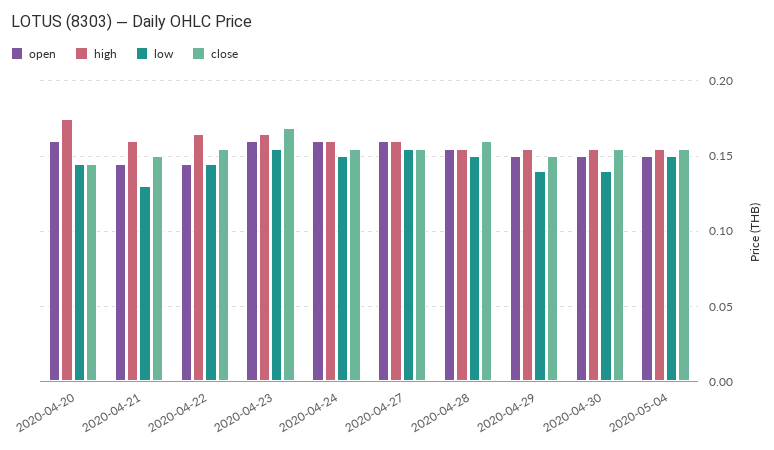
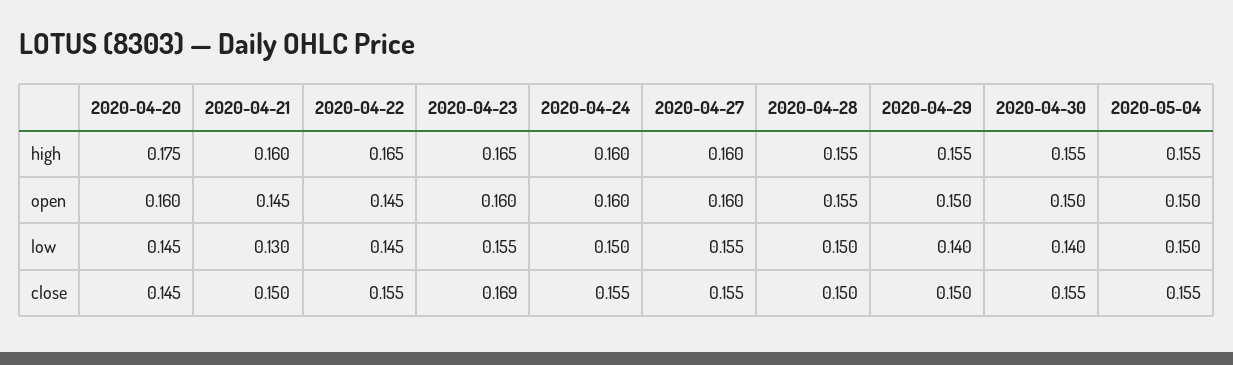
  {
    "open": {
      "2020-04-20": 0.16,
      "2020-04-21": 0.145,
      "2020-04-22": 0.145,
      "2020-04-23": 0.16,
      "2020-04-24": 0.16,
      "2020-04-27": 0.16,
      "2020-04-28": 0.155,
      "2020-04-29": 0.15,
      "2020-04-30": 0.15,
      "2020-05-04": 0.15
    },
    "high": {
      "2020-04-20": 0.175,
      "2020-04-21": 0.16,
      "2020-04-22": 0.165,
      "2020-04-23": 0.165,
      "2020-04-24": 0.16,
      "2020-04-27": 0.16,
      "2020-04-28": 0.155,
      "2020-04-29": 0.155,
      "2020-04-30": 0.155,
      "2020-05-04": 0.155
    },
    "low": {
      "2020-04-20": 0.145,
      "2020-04-21": 0.13,
      "2020-04-22": 0.145,
      "2020-04-23": 0.155,
      "2020-04-24": 0.15,
      "2020-04-27": 0.155,
      "2020-04-28": 0.15,
      "2020-04-29": 0.14,
      "2020-04-30": 0.14,
      "2020-05-04": 0.15
    },
    "close": {
      "2020-04-20": 0.145,
      "2020-04-21": 0.15,
      "2020-04-22": 0.155,
      "2020-04-23": 0.169,
      "2020-04-24": 0.155,
      "2020-04-27": 0.155,
-     "2020-04-28": 0.16,
+     "2020-04-28": 0.15,
      "2020-04-29": 0.15,
      "2020-04-30": 0.155,
      "2020-05-04": 0.155
    }
  }

